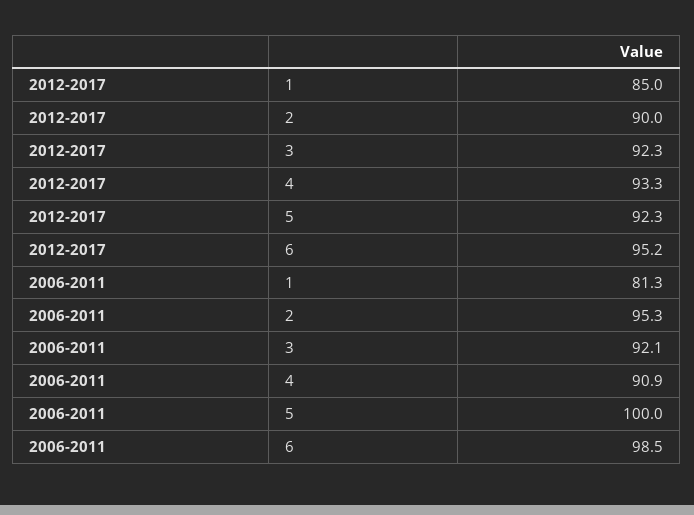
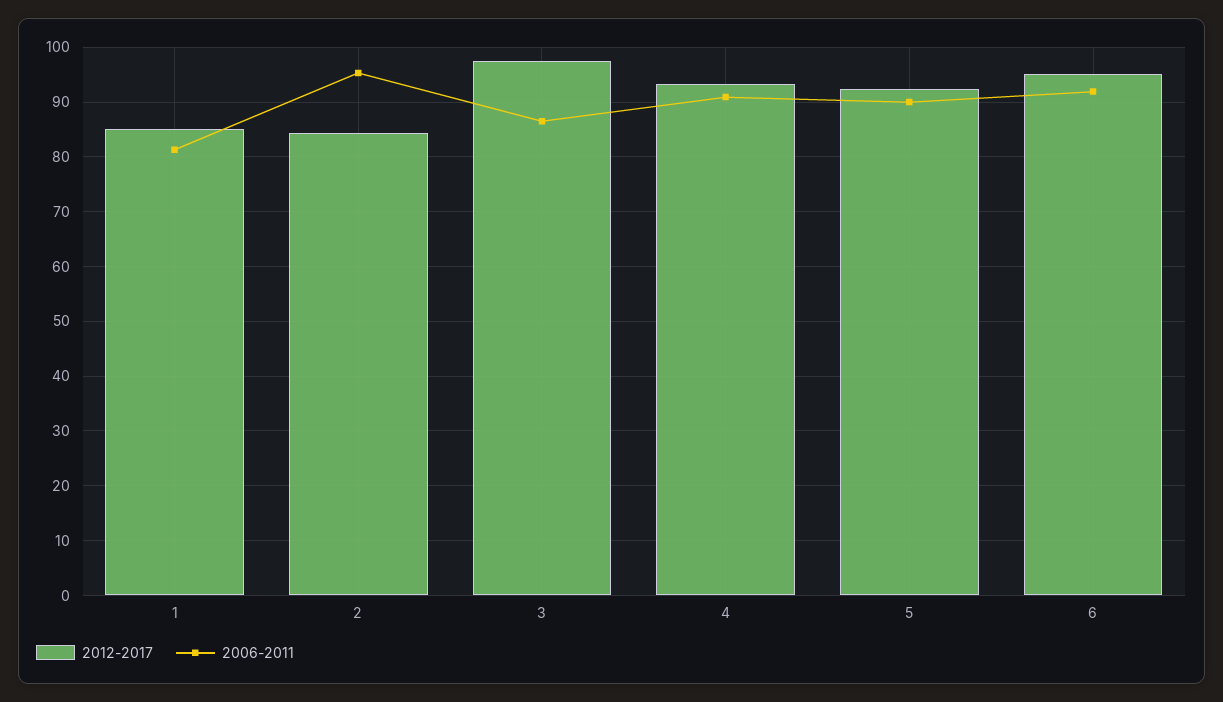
  {
    "2012-2017": {
      "1": 85,
-     "2": 90,
+     "2": 84,
-     "3": 92.3,
+     "3": 98,
      "4": 93.3,
      "5": 92.3,
      "6": 95.2
    },
    "2006-2011": {
      "1": 81.3,
      "2": 95.3,
-     "3": 92.1,
+     "3": 86,
      "4": 90.9,
-     "5": 100,
+     "5": 90,
-     "6": 98.5
+     "6": 92
    }
  }

